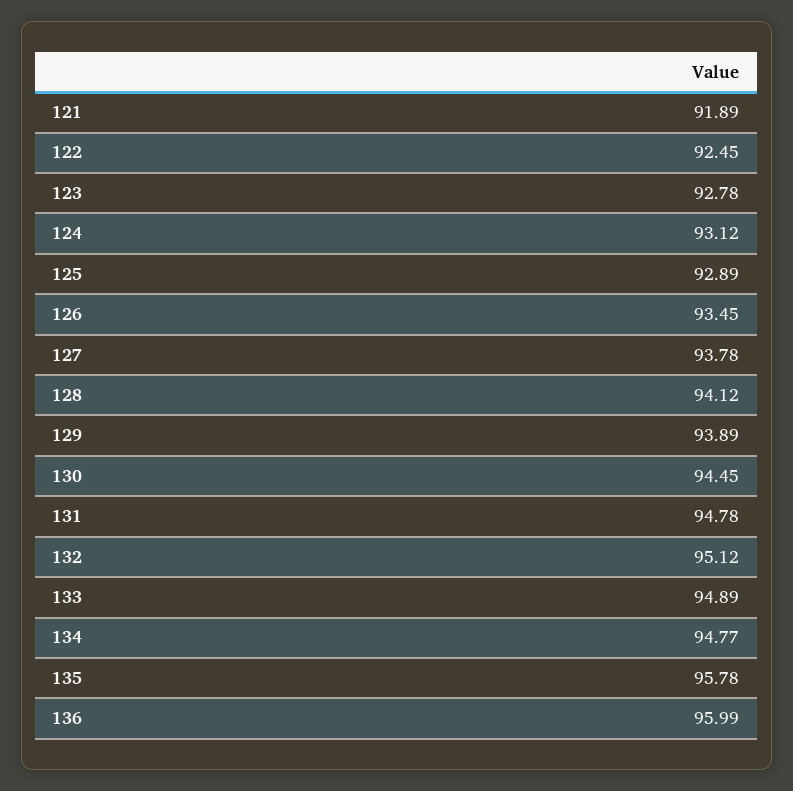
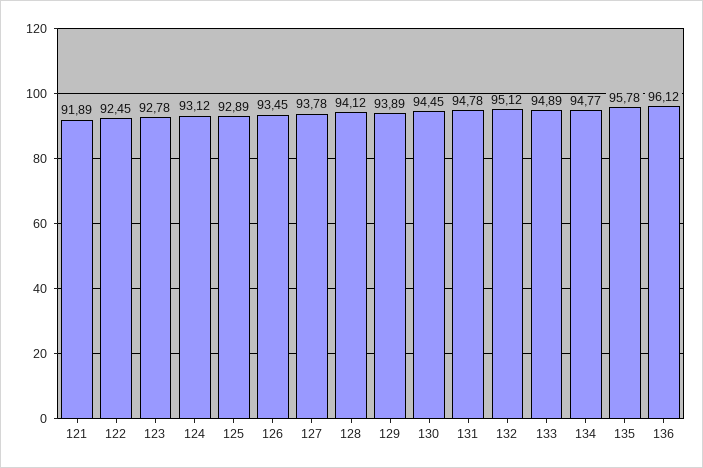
  {
    "121": 91.89,
    "122": 92.45,
    "123": 92.78,
    "124": 93.12,
    "125": 92.89,
    "126": 93.45,
    "127": 93.78,
    "128": 94.12,
    "129": 93.89,
    "130": 94.45,
    "131": 94.78,
    "132": 95.12,
    "133": 94.89,
    "134": 94.77,
    "135": 95.78,
-   "136": 95.99
+   "136": 96.12
  }

